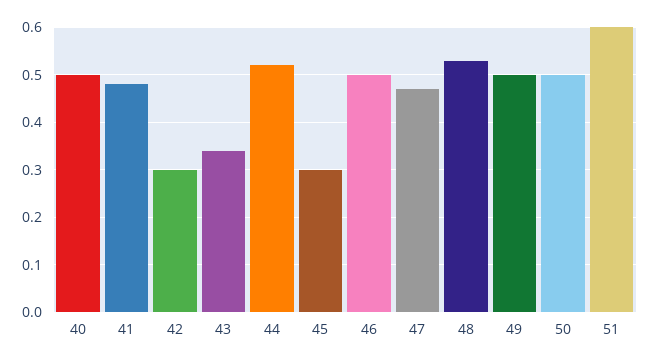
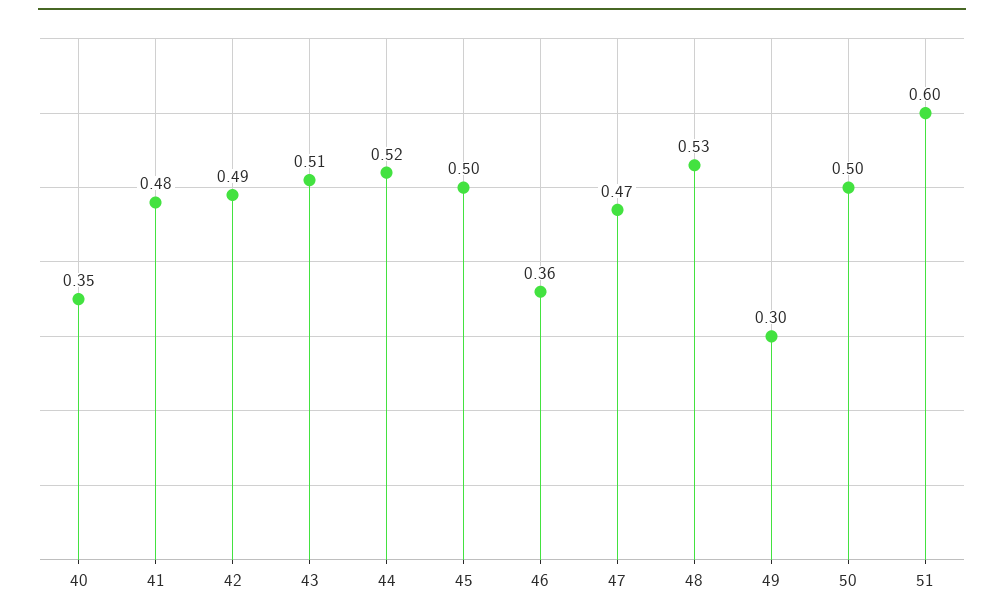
  {
-   "40": 0.5,
+   "40": 0.35,
    "41": 0.48,
-   "42": 0.3,
+   "42": 0.49,
-   "43": 0.35,
+   "43": 0.51,
    "44": 0.52,
-   "45": 0.3,
+   "45": 0.5,
-   "46": 0.5,
+   "46": 0.36,
    "47": 0.47,
    "48": 0.53,
-   "49": 0.5,
+   "49": 0.3,
    "50": 0.5,
    "51": 0.6
  }

